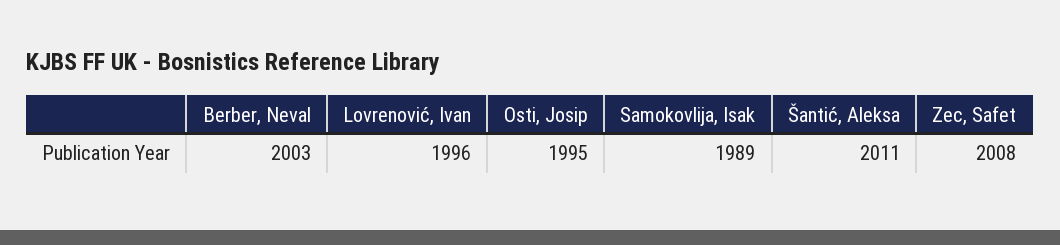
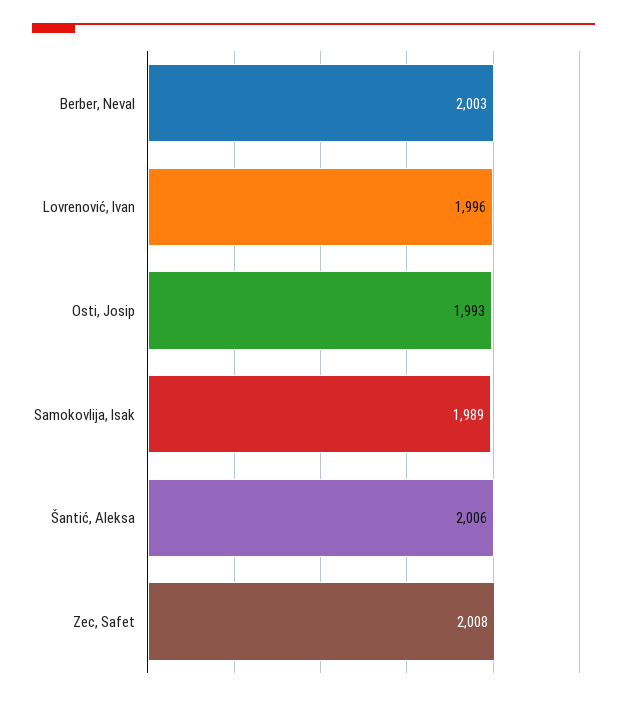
  {
    "Berber, Neval": 2003,
    "Lovrenović, Ivan": 1996,
-   "Osti, Josip": 1995,
+   "Osti, Josip": 1993,
    "Samokovlija, Isak": 1989,
-   "Šantić, Aleksa": 2011,
+   "Šantić, Aleksa": 2006,
    "Zec, Safet": 2008
  }

